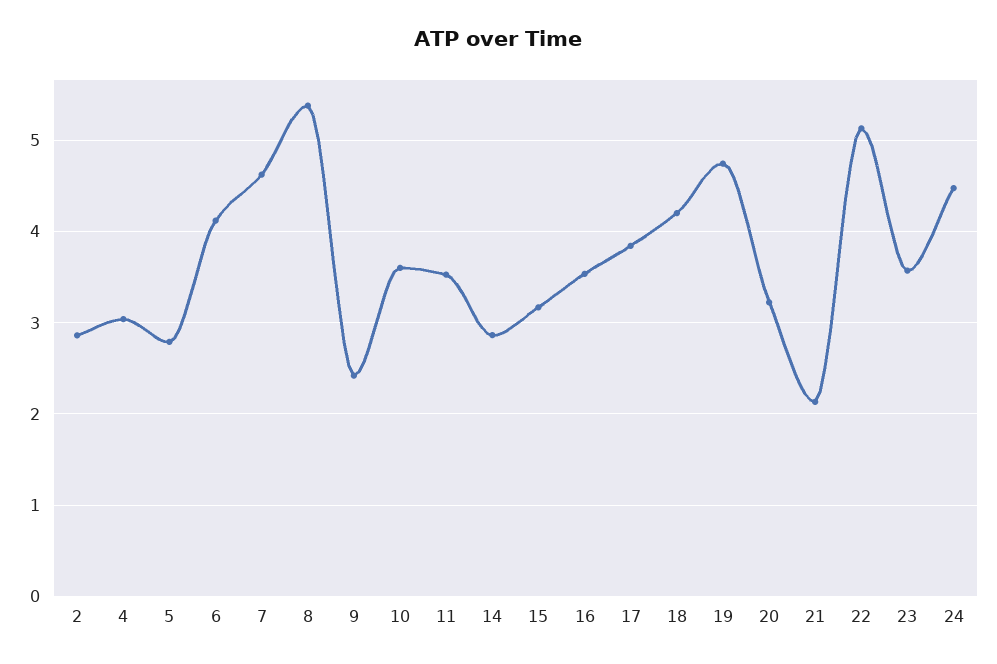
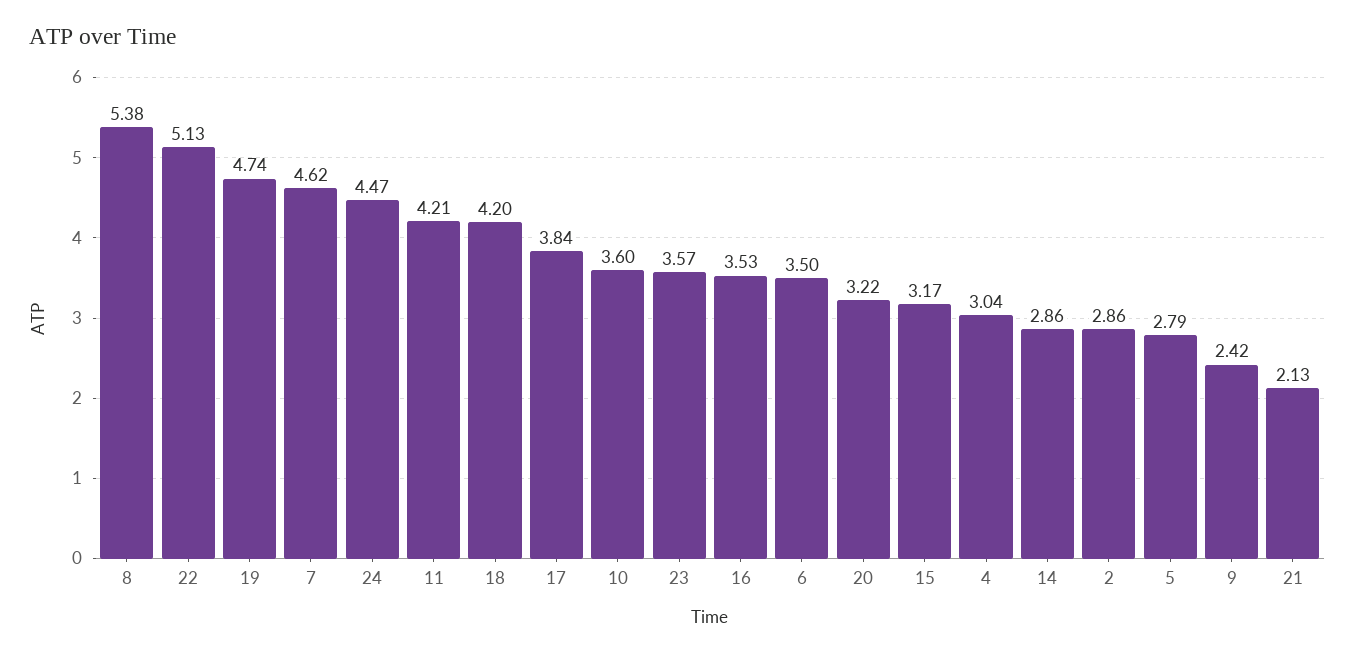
  {
    "2": 2.86,
    "4": 3.04,
    "5": 2.79,
-   "6": 4.1,
+   "6": 3.5,
    "7": 4.62,
    "8": 5.38,
    "9": 2.42,
    "10": 3.6,
-   "11": 3.5,
+   "11": 4.21,
    "14": 2.86,
    "15": 3.17,
    "16": 3.53,
    "17": 3.84,
    "18": 4.2,
    "19": 4.74,
    "20": 3.22,
    "21": 2.13,
    "22": 5.13,
    "23": 3.57,
    "24": 4.47
  }

